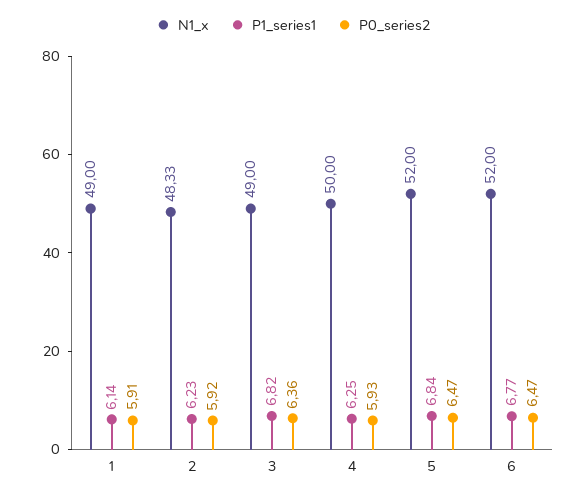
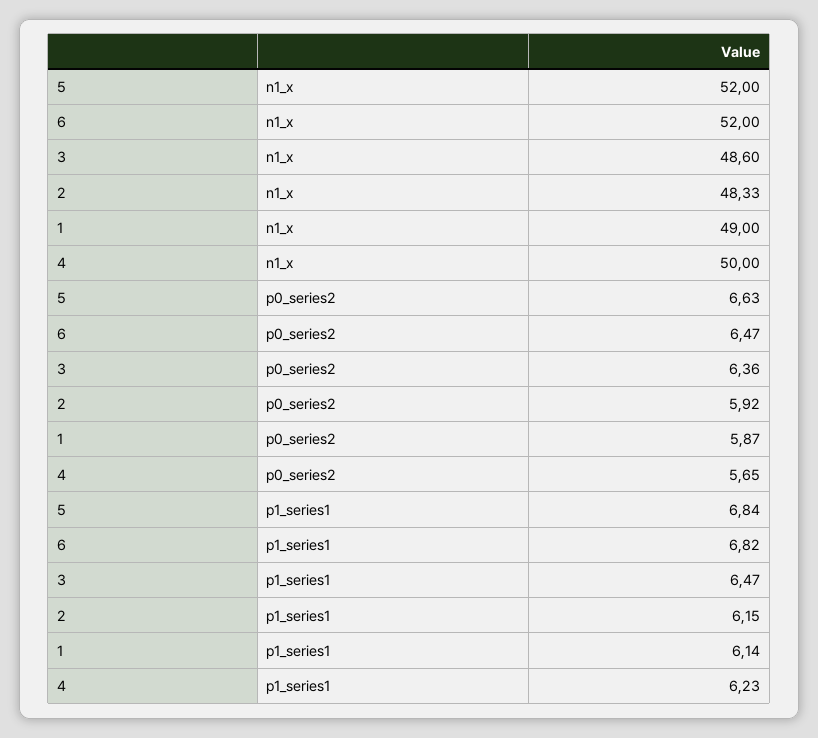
  {
    "N1_x": {
      "1": 49,
      "2": 48.33,
-     "3": 49,
+     "3": 48.6,
      "4": 50,
      "5": 52,
      "6": 52
    },
    "P1_series1": {
      "1": 6.14,
-     "2": 6.23,
+     "2": 6.15,
-     "3": 6.82,
+     "3": 6.47,
-     "4": 6.25,
+     "4": 6.23,
      "5": 6.84,
-     "6": 6.77
+     "6": 6.82
    },
    "P0_series2": {
-     "1": 5.91,
+     "1": 5.87,
      "2": 5.92,
      "3": 6.36,
-     "4": 5.93,
+     "4": 5.65,
-     "5": 6.47,
+     "5": 6.63,
      "6": 6.47
    }
  }

